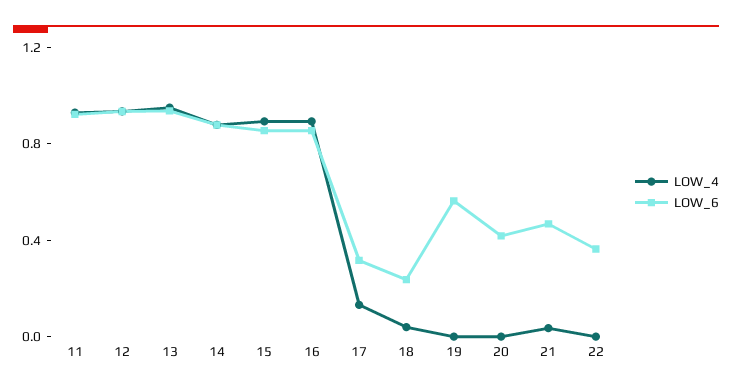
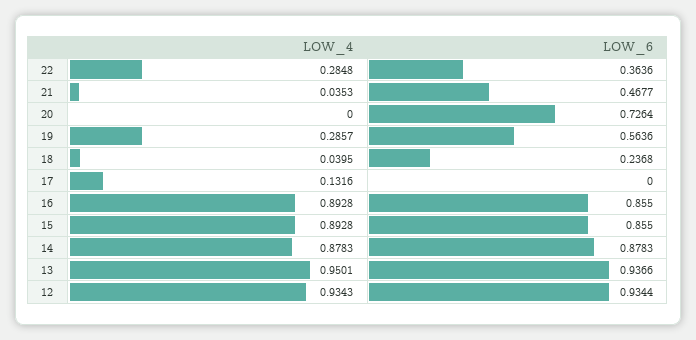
  {
    "LOW_4": {
-     "11": 0.9,
      "12": 0.9343,
      "13": 0.9501,
      "14": 0.8783,
      "15": 0.8928,
      "16": 0.8928,
      "17": 0.1316,
      "18": 0.0395,
-     "19": 0,
+     "19": 0.2857,
      "20": 0,
      "21": 0.0353,
-     "22": 0
+     "22": 0.2848
    },
    "LOW_6": {
-     "11": 0.9,
      "12": 0.9344,
      "13": 0.9366,
      "14": 0.8783,
      "15": 0.855,
      "16": 0.855,
-     "17": 0.3,
+     "17": 0,
      "18": 0.2368,
      "19": 0.5636,
-     "20": 0.4,
+     "20": 0.7264,
      "21": 0.4677,
      "22": 0.3636
    }
  }

